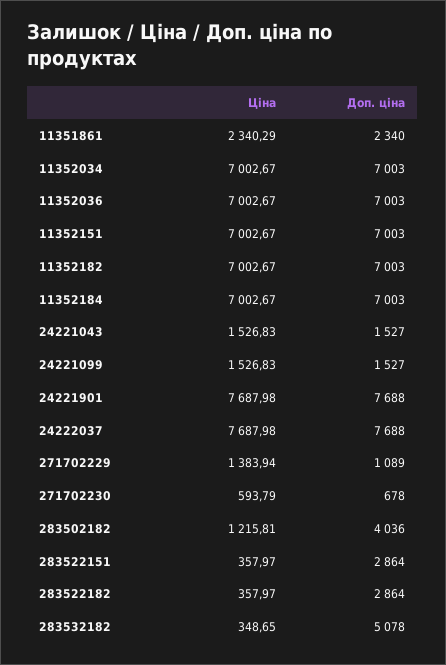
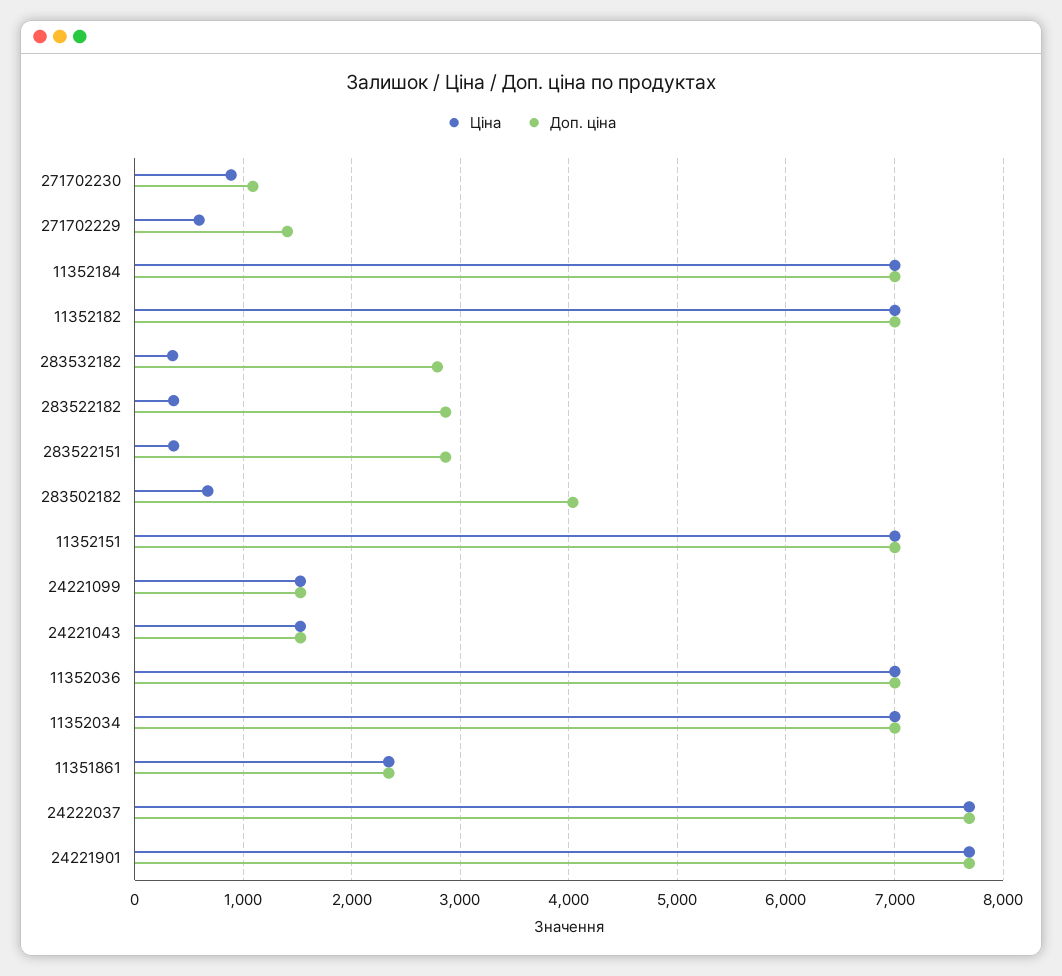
  {
    "Ціна": {
      "11351861": 2340.29,
      "11352034": 7002.67,
      "11352036": 7002.67,
      "11352151": 7002.67,
      "11352182": 7002.67,
      "11352184": 7002.67,
      "24221043": 1526.83,
      "24221099": 1526.83,
      "24221901": 7687.98,
      "24222037": 7687.98,
-     "271702229": 1383.94,
+     "271702229": 600,
-     "271702230": 593.79,
+     "271702230": 900,
-     "283502182": 1215.81,
+     "283502182": 700,
      "283522151": 357.97,
      "283522182": 357.97,
      "283532182": 348.65
    },
    "Доп. ціна": {
      "11351861": 2340,
      "11352034": 7003,
      "11352036": 7003,
      "11352151": 7003,
      "11352182": 7003,
      "11352184": 7003,
      "24221043": 1527,
      "24221099": 1527,
      "24221901": 7688,
      "24222037": 7688,
-     "271702229": 1089,
+     "271702229": 1400,
-     "271702230": 678,
+     "271702230": 1100,
      "283502182": 4036,
      "283522151": 2864,
      "283522182": 2864,
-     "283532182": 5078
+     "283532182": 2800
    }
  }

